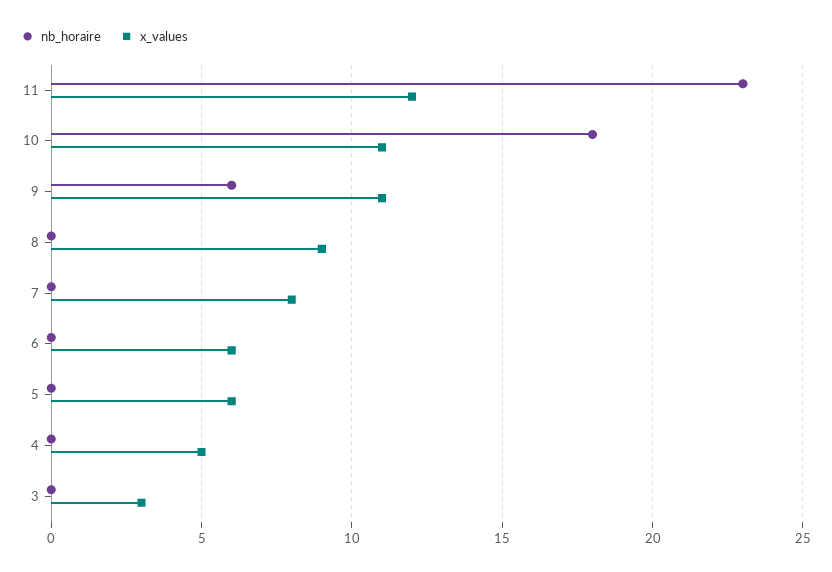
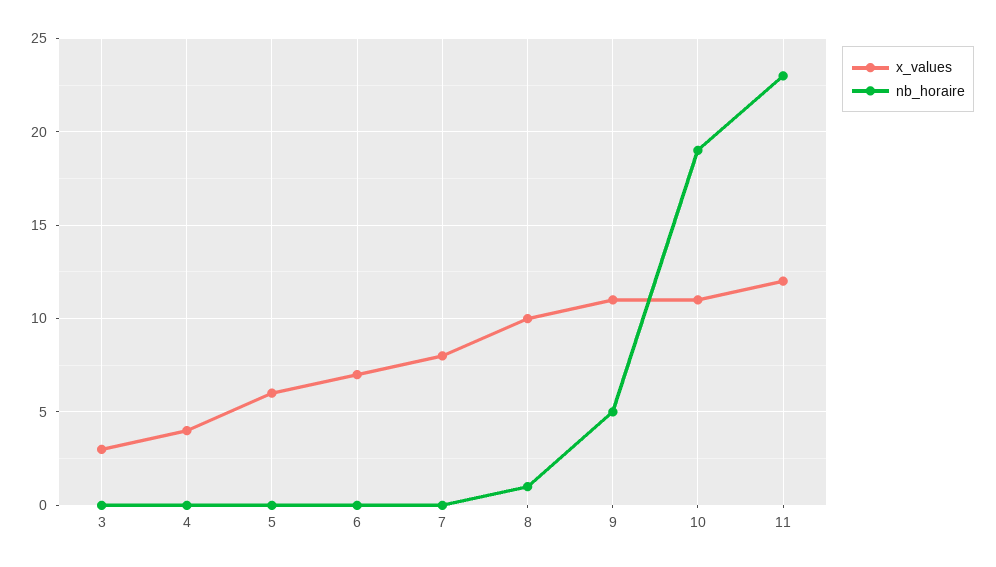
  {
    "nb_horaire": {
      "11": 23,
-     "10": 18,
+     "10": 19,
-     "9": 6,
+     "9": 5,
-     "8": 0,
+     "8": 1,
      "7": 0,
      "6": 0,
      "5": 0,
      "4": 0,
      "3": 0
    },
    "x_values": {
      "11": 12,
      "10": 11,
      "9": 11,
-     "8": 9,
+     "8": 10,
      "7": 8,
-     "6": 6,
+     "6": 7,
      "5": 6,
-     "4": 5,
+     "4": 4,
      "3": 3
    }
  }

